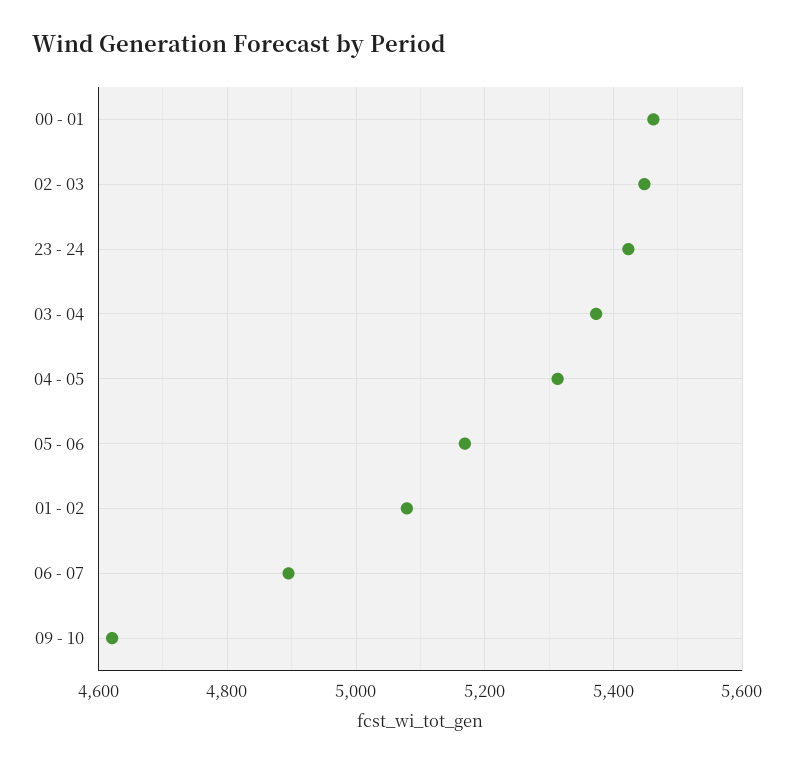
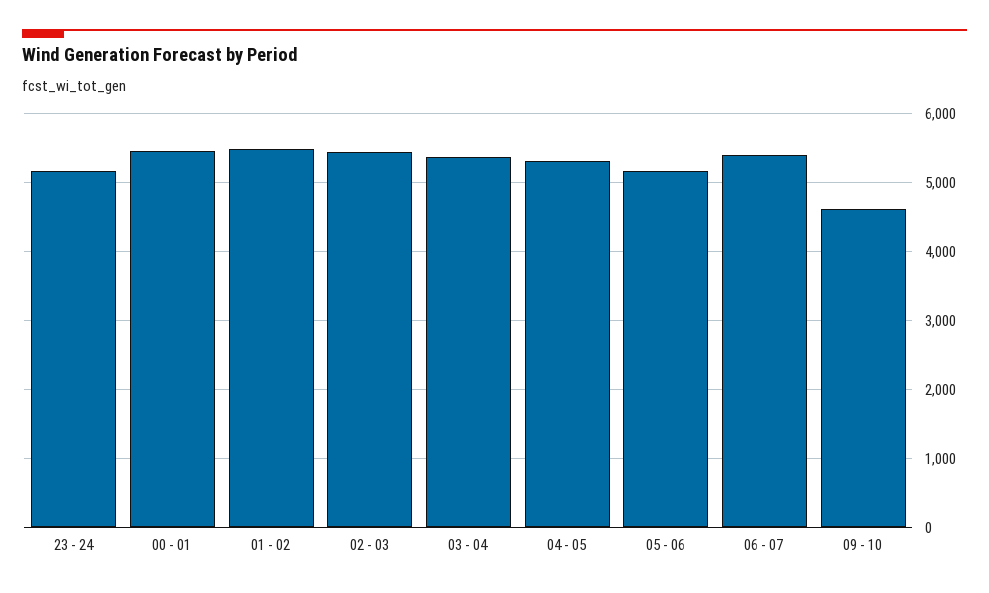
  {
    "00 - 01": 5460,
    "02 - 03": 5440,
-   "23 - 24": 5420,
+   "23 - 24": 5200,
    "03 - 04": 5380,
    "04 - 05": 5320,
    "05 - 06": 5160,
-   "01 - 02": 5080,
+   "01 - 02": 5500,
-   "06 - 07": 4900,
+   "06 - 07": 5400,
    "09 - 10": 4620
  }

